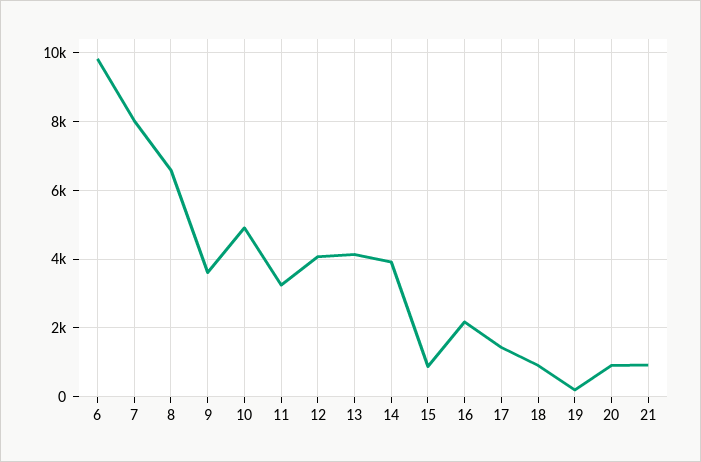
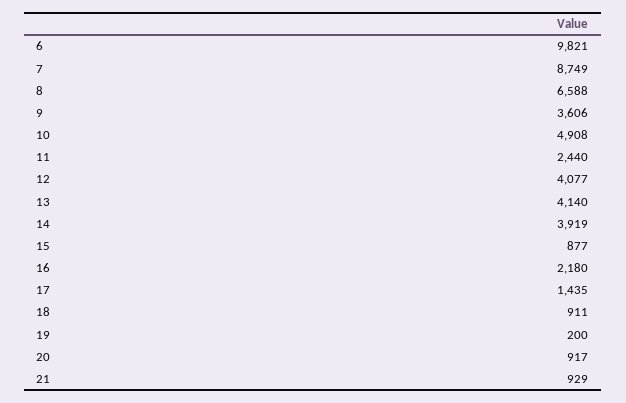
  {
    "6": 9821,
-   "7": 8000,
+   "7": 8749,
    "8": 6588,
    "9": 3606,
    "10": 4908,
-   "11": 3200,
+   "11": 2440,
    "12": 4077,
    "13": 4140,
    "14": 3919,
    "15": 877,
    "16": 2180,
    "17": 1435,
    "18": 911,
    "19": 200,
    "20": 917,
    "21": 929
  }

